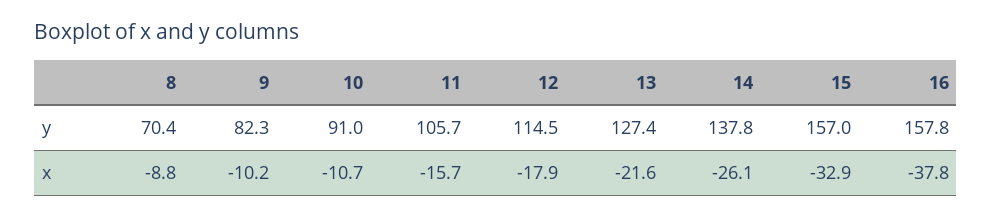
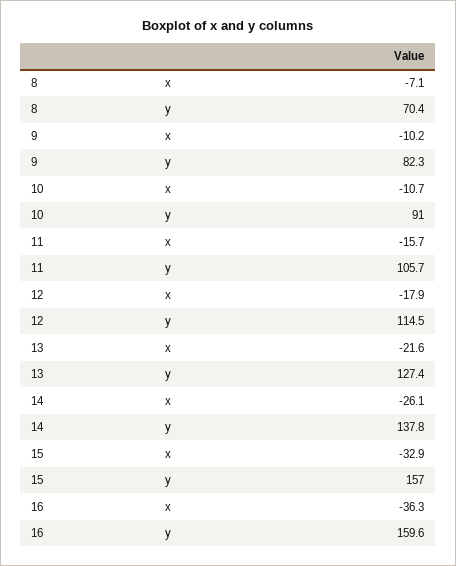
  {
    "8": {
      "y": 70.4,
-     "x": -8.8
+     "x": -7.1
    },
    "9": {
      "y": 82.3,
      "x": -10.2
    },
    "10": {
      "y": 91,
      "x": -10.7
    },
    "11": {
      "y": 105.7,
      "x": -15.7
    },
    "12": {
      "y": 114.5,
      "x": -17.9
    },
    "13": {
      "y": 127.4,
      "x": -21.6
    },
    "14": {
      "y": 137.8,
      "x": -26.1
    },
    "15": {
      "y": 157,
      "x": -32.9
    },
    "16": {
-     "y": 157.8,
+     "y": 159.6,
-     "x": -37.8
+     "x": -36.3
    }
  }

